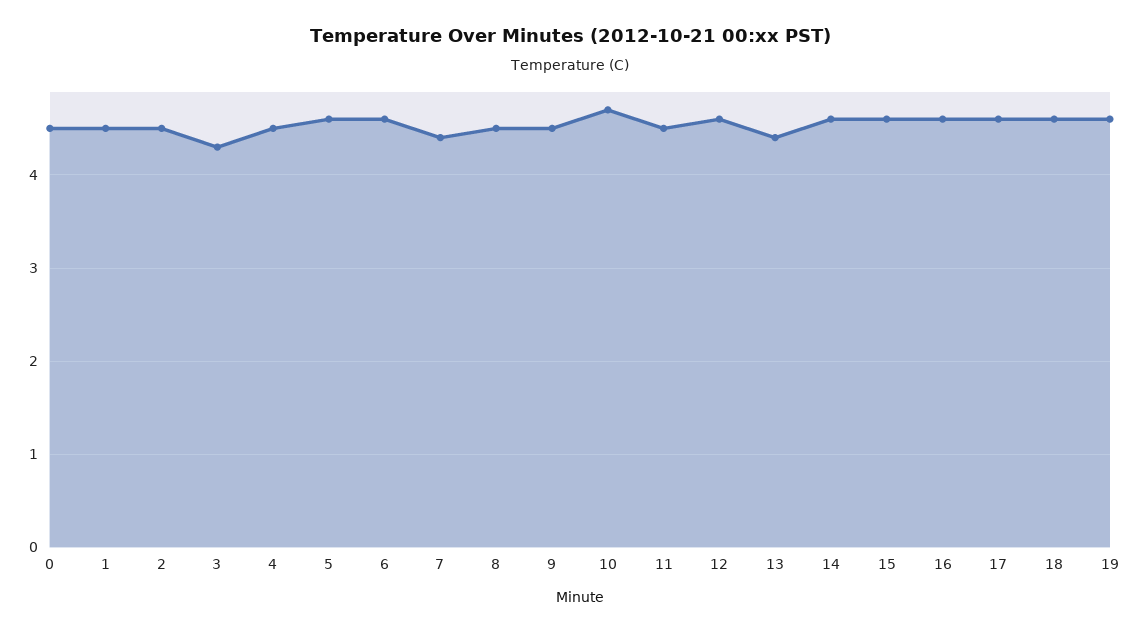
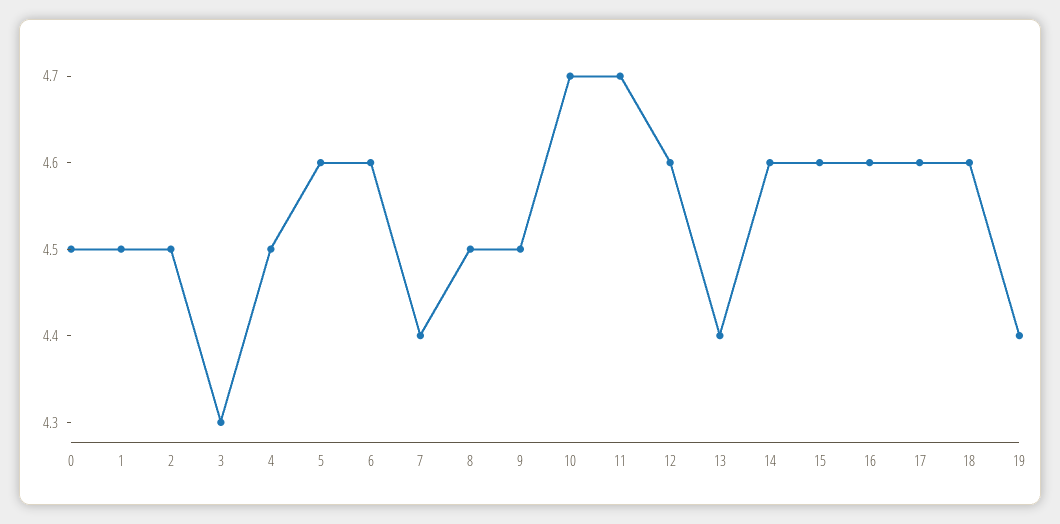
  {
    "0": 4.5,
    "1": 4.5,
    "2": 4.5,
    "3": 4.3,
    "4": 4.5,
    "5": 4.6,
    "6": 4.6,
    "7": 4.4,
    "8": 4.5,
    "9": 4.5,
    "10": 4.7,
-   "11": 4.5,
+   "11": 4.7,
    "12": 4.6,
    "13": 4.4,
    "14": 4.6,
    "15": 4.6,
    "16": 4.6,
    "17": 4.6,
    "18": 4.6,
-   "19": 4.6
+   "19": 4.4
  }

